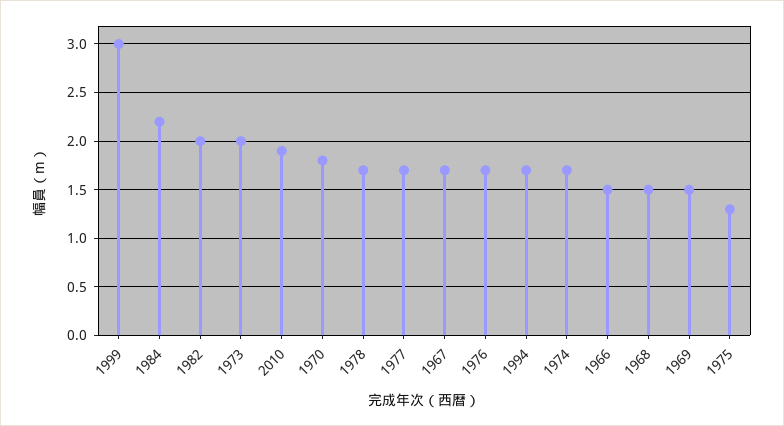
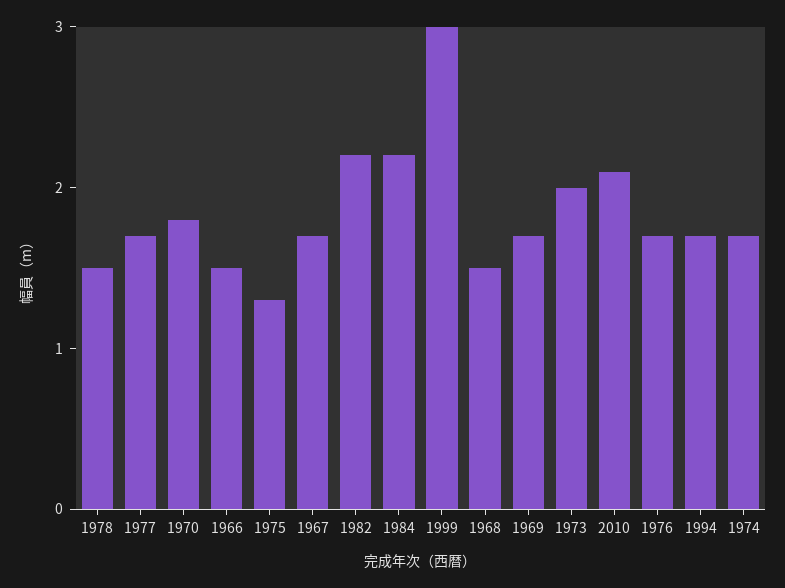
  {
    "1999": 3,
    "1984": 2.2,
-   "1982": 2,
+   "1982": 2.2,
    "1973": 2,
-   "2010": 1.9,
+   "2010": 2.1,
    "1970": 1.8,
-   "1978": 1.7,
+   "1978": 1.5,
    "1977": 1.7,
    "1967": 1.7,
    "1976": 1.7,
    "1994": 1.7,
    "1974": 1.7,
    "1966": 1.5,
    "1968": 1.5,
-   "1969": 1.5,
+   "1969": 1.7,
    "1975": 1.3
  }

